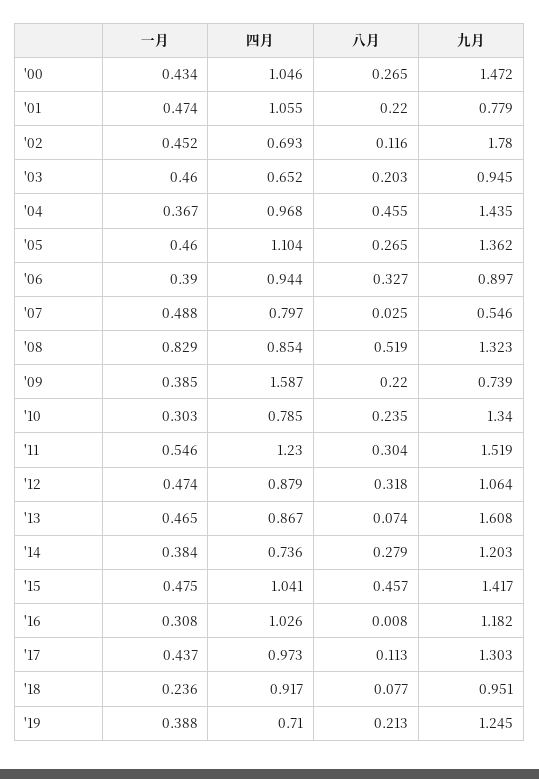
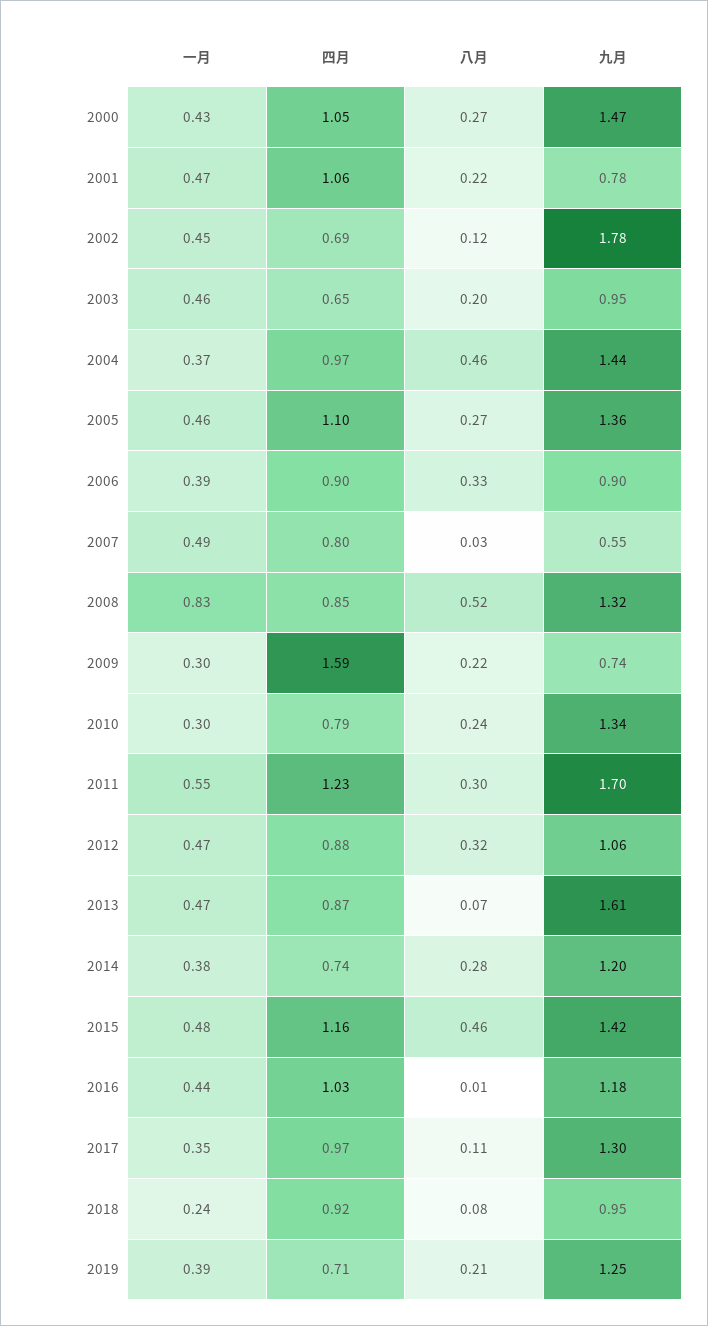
  {
    "一月": {
      "'00": 0.434,
      "'01": 0.474,
      "'02": 0.452,
      "'03": 0.46,
      "'04": 0.367,
      "'05": 0.46,
      "'06": 0.39,
      "'07": 0.488,
      "'08": 0.829,
-     "'09": 0.385,
+     "'09": 0.3,
      "'10": 0.303,
      "'11": 0.546,
      "'12": 0.474,
      "'13": 0.465,
      "'14": 0.384,
      "'15": 0.475,
-     "'16": 0.308,
+     "'16": 0.44,
-     "'17": 0.437,
+     "'17": 0.35,
      "'18": 0.236,
      "'19": 0.388
    },
    "四月": {
      "'00": 1.046,
      "'01": 1.055,
      "'02": 0.693,
      "'03": 0.652,
      "'04": 0.968,
      "'05": 1.104,
-     "'06": 0.944,
+     "'06": 0.9,
      "'07": 0.797,
      "'08": 0.854,
      "'09": 1.587,
      "'10": 0.785,
      "'11": 1.23,
      "'12": 0.879,
      "'13": 0.867,
      "'14": 0.736,
-     "'15": 1.041,
+     "'15": 1.16,
      "'16": 1.026,
      "'17": 0.973,
      "'18": 0.917,
      "'19": 0.71
    },
    "八月": {
      "'00": 0.265,
      "'01": 0.22,
      "'02": 0.116,
      "'03": 0.203,
      "'04": 0.455,
      "'05": 0.265,
      "'06": 0.327,
      "'07": 0.025,
      "'08": 0.519,
      "'09": 0.22,
      "'10": 0.235,
      "'11": 0.304,
      "'12": 0.318,
      "'13": 0.074,
      "'14": 0.279,
      "'15": 0.457,
      "'16": 0.008,
      "'17": 0.113,
      "'18": 0.077,
      "'19": 0.213
    },
    "九月": {
      "'00": 1.472,
      "'01": 0.779,
      "'02": 1.78,
      "'03": 0.945,
      "'04": 1.435,
      "'05": 1.362,
      "'06": 0.897,
      "'07": 0.546,
      "'08": 1.323,
      "'09": 0.739,
      "'10": 1.34,
-     "'11": 1.519,
+     "'11": 1.7,
      "'12": 1.064,
      "'13": 1.608,
      "'14": 1.203,
      "'15": 1.417,
      "'16": 1.182,
      "'17": 1.303,
      "'18": 0.951,
      "'19": 1.245
    }
  }

